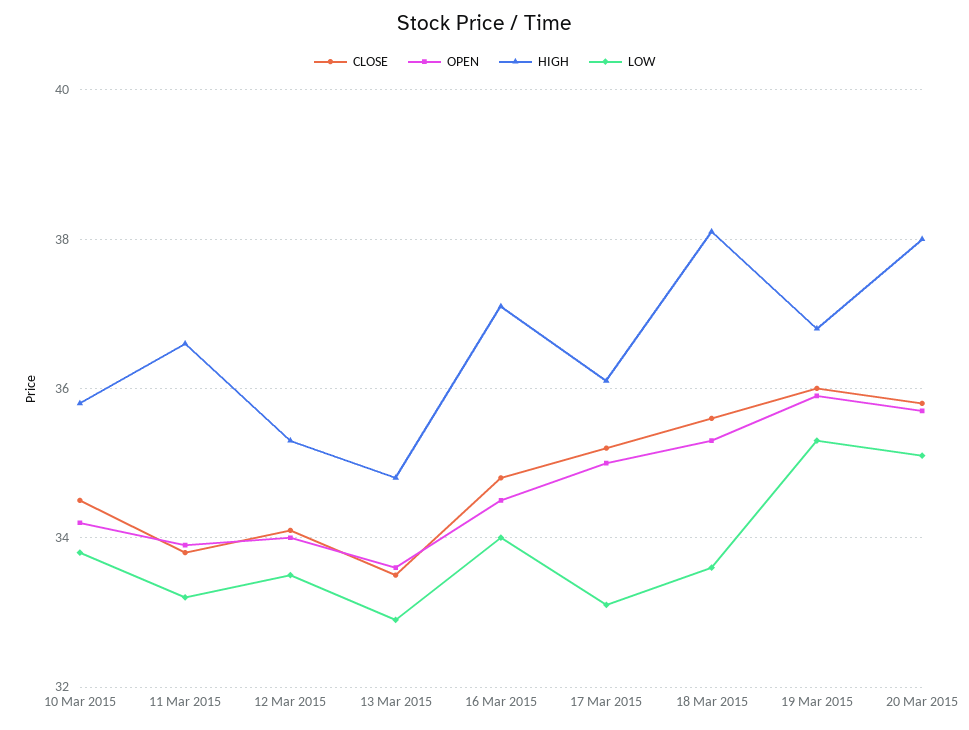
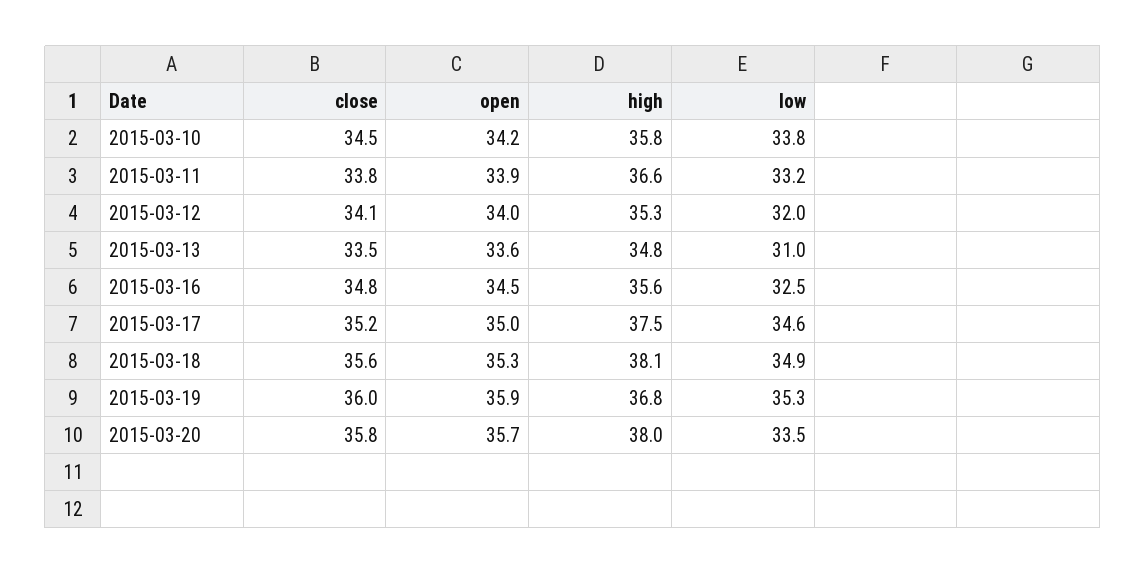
  {
    "CLOSE": {
      "10 Mar 2015": 34.5,
      "11 Mar 2015": 33.8,
      "12 Mar 2015": 34.1,
      "13 Mar 2015": 33.5,
      "16 Mar 2015": 34.8,
      "17 Mar 2015": 35.2,
      "18 Mar 2015": 35.6,
      "19 Mar 2015": 36,
      "20 Mar 2015": 35.8
    },
    "OPEN": {
      "10 Mar 2015": 34.2,
      "11 Mar 2015": 33.9,
      "12 Mar 2015": 34,
      "13 Mar 2015": 33.6,
      "16 Mar 2015": 34.5,
      "17 Mar 2015": 35,
      "18 Mar 2015": 35.3,
      "19 Mar 2015": 35.9,
      "20 Mar 2015": 35.7
    },
    "HIGH": {
      "10 Mar 2015": 35.8,
      "11 Mar 2015": 36.6,
      "12 Mar 2015": 35.3,
      "13 Mar 2015": 34.8,
-     "16 Mar 2015": 37,
+     "16 Mar 2015": 35.6,
-     "17 Mar 2015": 36,
+     "17 Mar 2015": 37.5,
      "18 Mar 2015": 38.1,
      "19 Mar 2015": 36.8,
      "20 Mar 2015": 38
    },
    "LOW": {
      "10 Mar 2015": 33.8,
      "11 Mar 2015": 33.2,
-     "12 Mar 2015": 33.5,
+     "12 Mar 2015": 32,
-     "13 Mar 2015": 33,
+     "13 Mar 2015": 31,
-     "16 Mar 2015": 34,
+     "16 Mar 2015": 32.5,
-     "17 Mar 2015": 33,
+     "17 Mar 2015": 34.6,
-     "18 Mar 2015": 33.5,
+     "18 Mar 2015": 34.9,
      "19 Mar 2015": 35.3,
-     "20 Mar 2015": 35
+     "20 Mar 2015": 33.5
    }
  }

